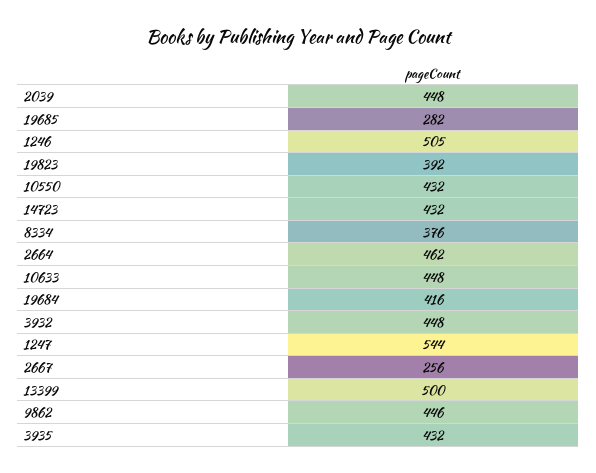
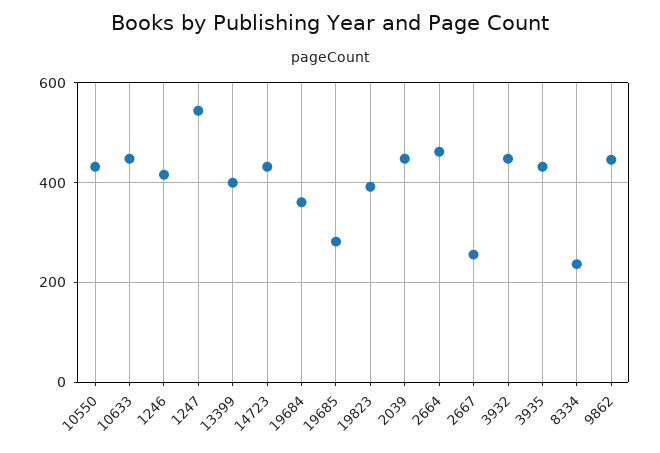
  {
    "2039": 448,
    "19685": 282,
-   "1246": 505,
+   "1246": 420,
    "19823": 392,
    "10550": 432,
    "14723": 432,
-   "8334": 376,
+   "8334": 240,
    "2664": 462,
    "10633": 448,
-   "19684": 416,
+   "19684": 360,
    "3932": 448,
    "1247": 544,
    "2667": 256,
-   "13399": 500,
+   "13399": 400,
    "9862": 446,
    "3935": 432
  }

